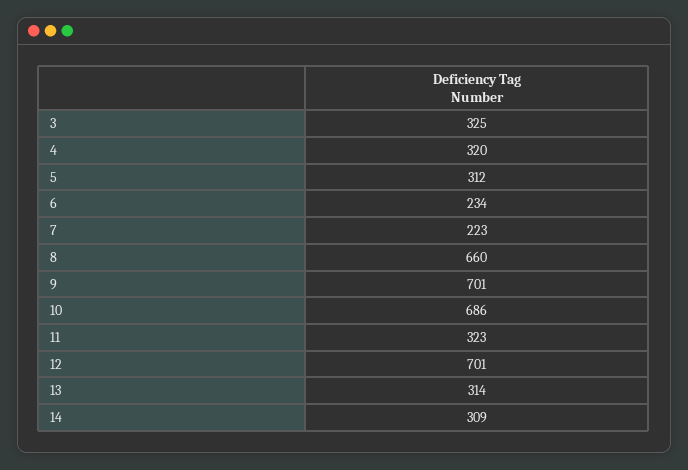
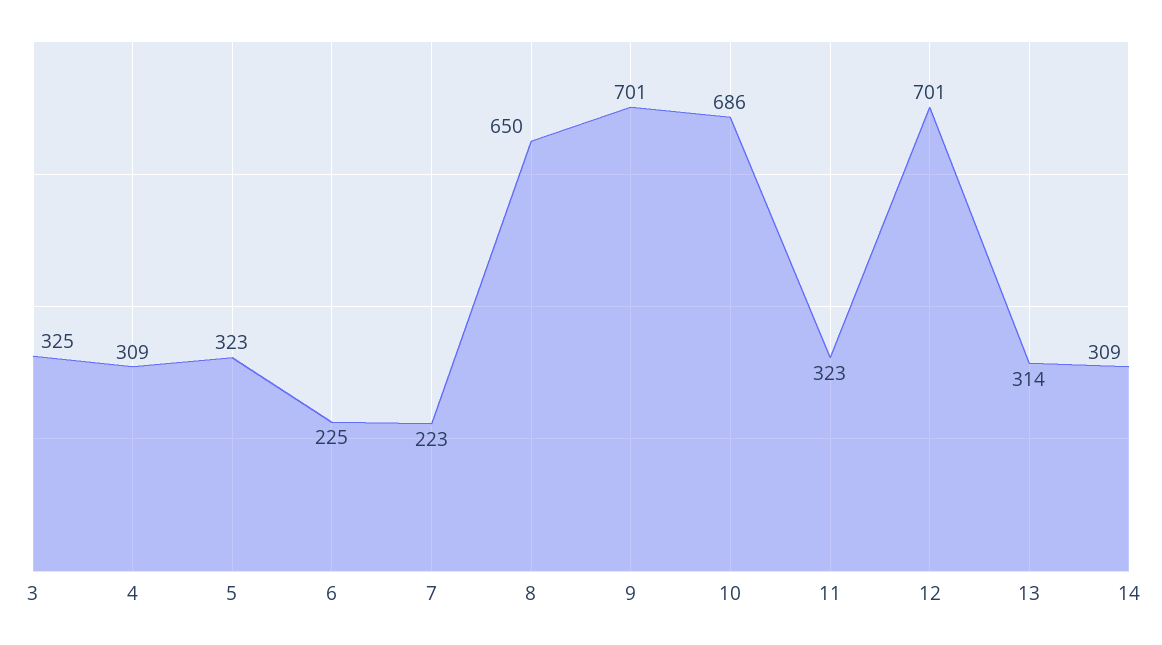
  {
    "3": 325,
-   "4": 320,
+   "4": 309,
-   "5": 312,
+   "5": 323,
-   "6": 234,
+   "6": 225,
    "7": 223,
-   "8": 660,
+   "8": 650,
    "9": 701,
    "10": 686,
    "11": 323,
    "12": 701,
    "13": 314,
    "14": 309
  }

